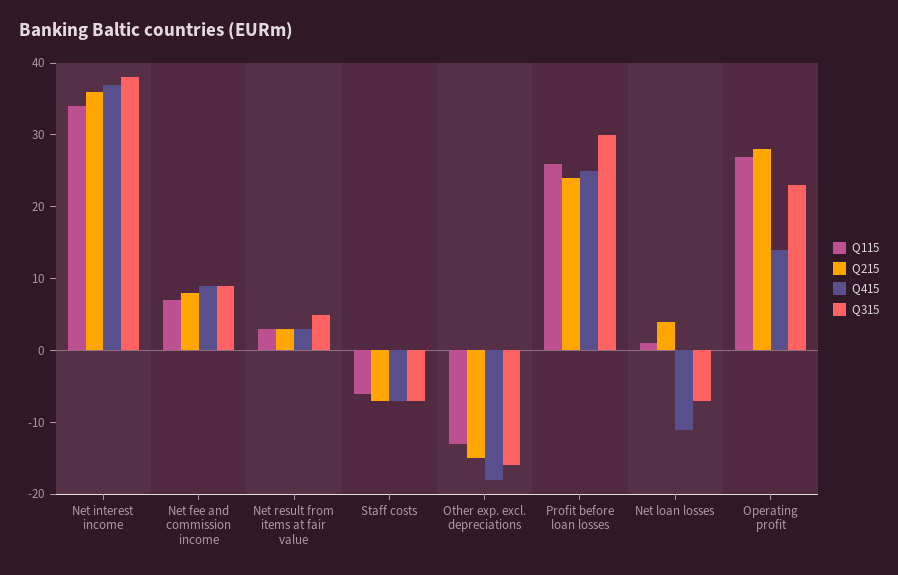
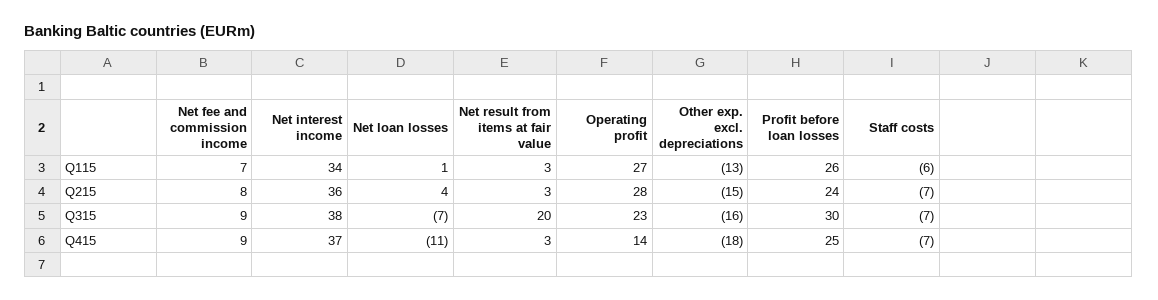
  {
    "Q115": {
      "Net interest income": 34,
      "Net fee and commission income": 7,
      "Net result from items at fair value": 3,
      "Staff costs": -6,
      "Other exp. excl. depreciations": -13,
      "Profit before loan losses": 26,
      "Net loan losses": 1,
      "Operating profit": 27
    },
    "Q215": {
      "Net interest income": 36,
      "Net fee and commission income": 8,
      "Net result from items at fair value": 3,
      "Staff costs": -7,
      "Other exp. excl. depreciations": -15,
      "Profit before loan losses": 24,
      "Net loan losses": 4,
      "Operating profit": 28
    },
    "Q415": {
      "Net interest income": 37,
      "Net fee and commission income": 9,
      "Net result from items at fair value": 3,
      "Staff costs": -7,
      "Other exp. excl. depreciations": -18,
      "Profit before loan losses": 25,
      "Net loan losses": -11,
      "Operating profit": 14
    },
    "Q315": {
      "Net interest income": 38,
      "Net fee and commission income": 9,
-     "Net result from items at fair value": 5,
+     "Net result from items at fair value": 20,
      "Staff costs": -7,
      "Other exp. excl. depreciations": -16,
      "Profit before loan losses": 30,
      "Net loan losses": -7,
      "Operating profit": 23
    }
  }

